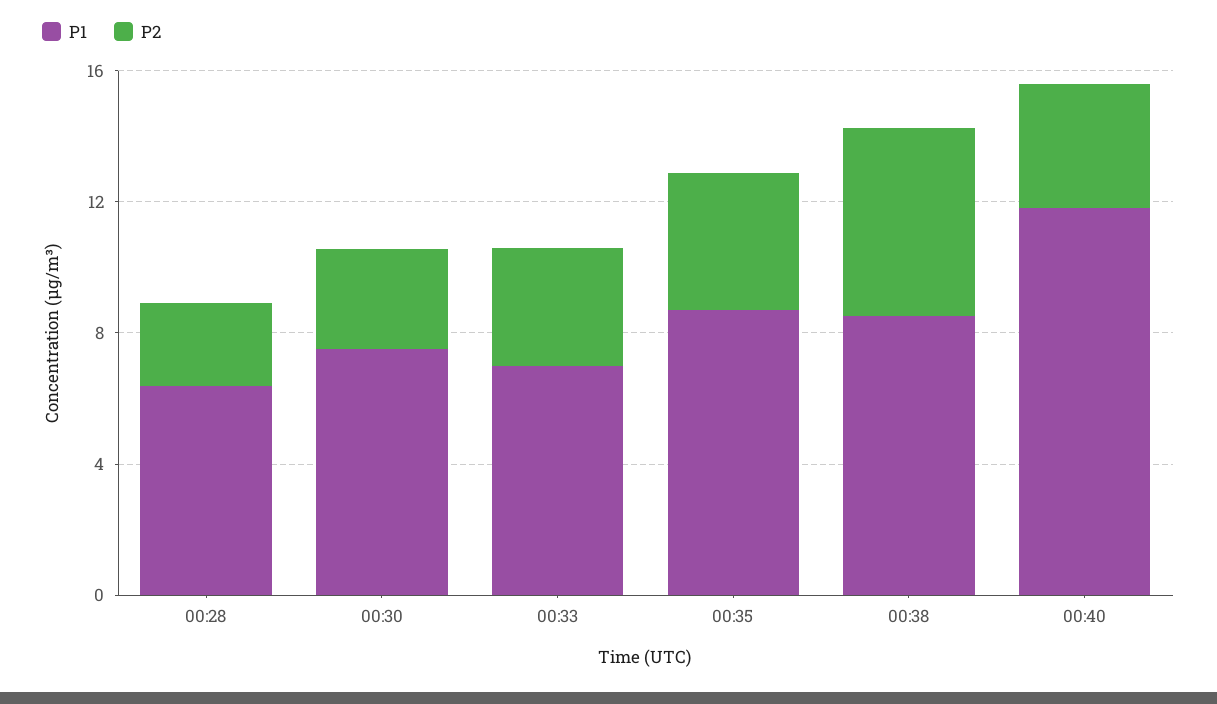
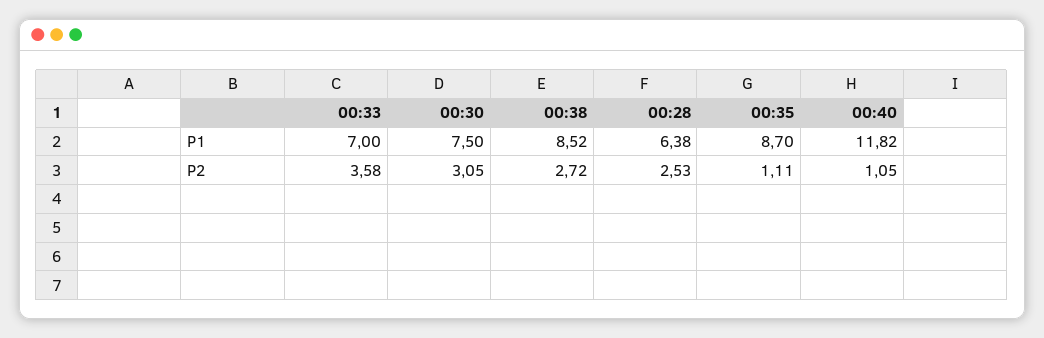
  {
    "P1": {
      "00:28": 6.38,
      "00:30": 7.5,
      "00:33": 7,
      "00:35": 8.7,
      "00:38": 8.52,
      "00:40": 11.82
    },
    "P2": {
      "00:28": 2.53,
      "00:30": 3.05,
      "00:33": 3.58,
-     "00:35": 4,
+     "00:35": 1.11,
-     "00:38": 6,
+     "00:38": 2.72,
-     "00:40": 4
+     "00:40": 1.05
    }
  }

